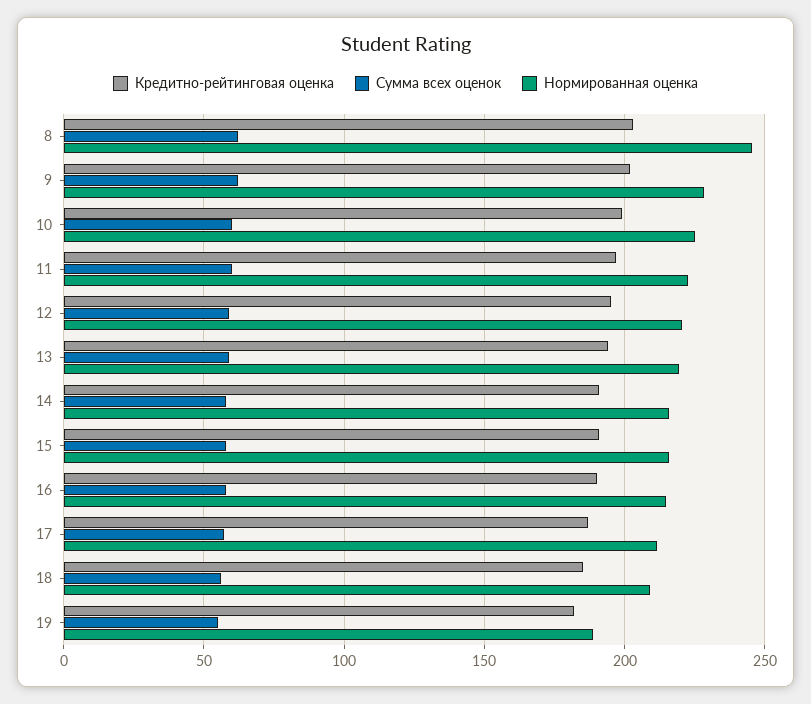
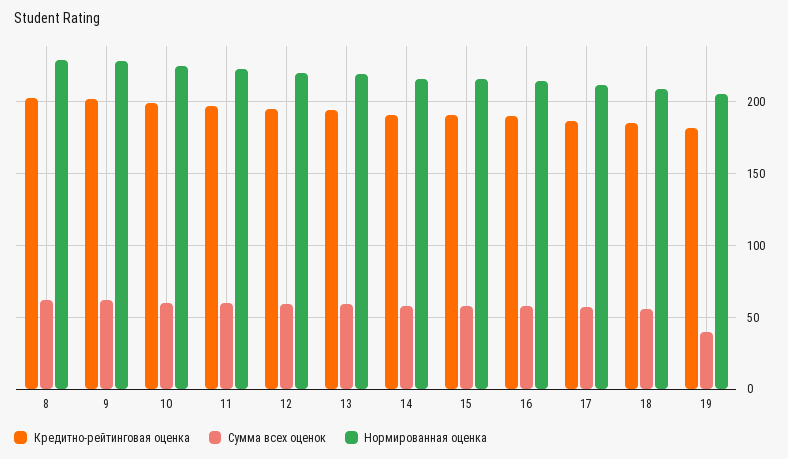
  {
    "Кредитно-рейтинговая оценка": {
      "8": 205,
      "9": 200,
      "10": 200,
      "11": 195,
      "12": 195,
      "13": 195,
      "14": 190,
      "15": 190,
      "16": 190,
      "17": 185,
      "18": 185,
      "19": 180
    },
    "Сумма всех оценок": {
      "8": 60,
      "9": 60,
      "10": 60,
      "11": 60,
      "12": 60,
      "13": 60,
      "14": 60,
      "15": 60,
      "16": 60,
      "17": 55,
      "18": 55,
-     "19": 55
+     "19": 40
    },
    "Нормированная оценка": {
-     "8": 245,
+     "8": 230,
      "9": 230,
      "10": 225,
      "11": 225,
      "12": 220,
      "13": 220,
      "14": 215,
      "15": 215,
      "16": 215,
      "17": 210,
      "18": 210,
-     "19": 190
+     "19": 205
    }
  }

